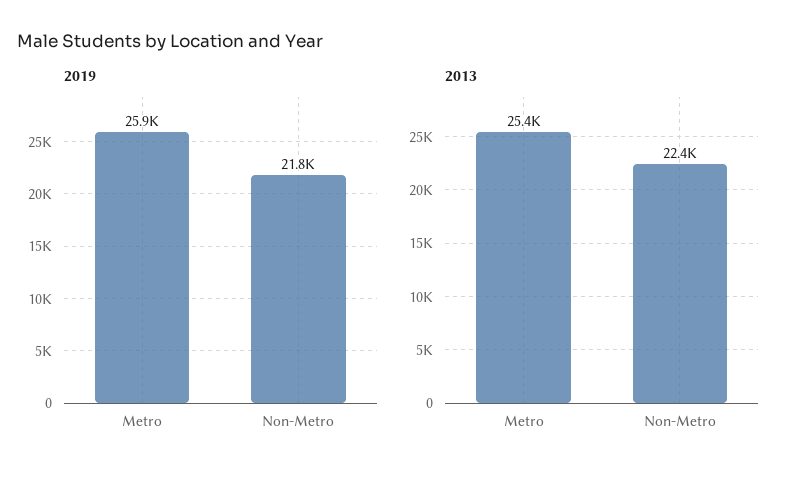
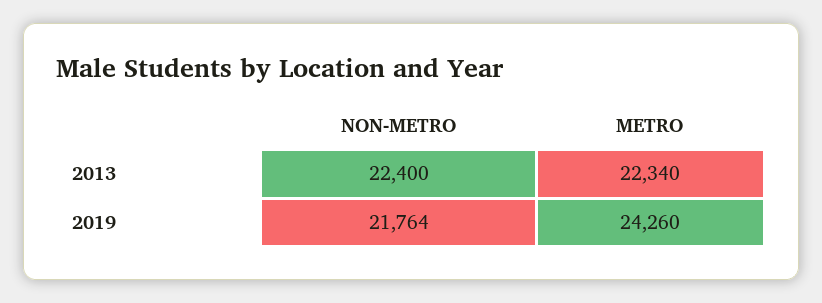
  {
    "2019": {
-     "Metro": 25900,
+     "Metro": 24260,
      "Non-Metro": 21764
    },
    "2013": {
-     "Metro": 25400,
+     "Metro": 22340,
      "Non-Metro": 22400
    }
  }

